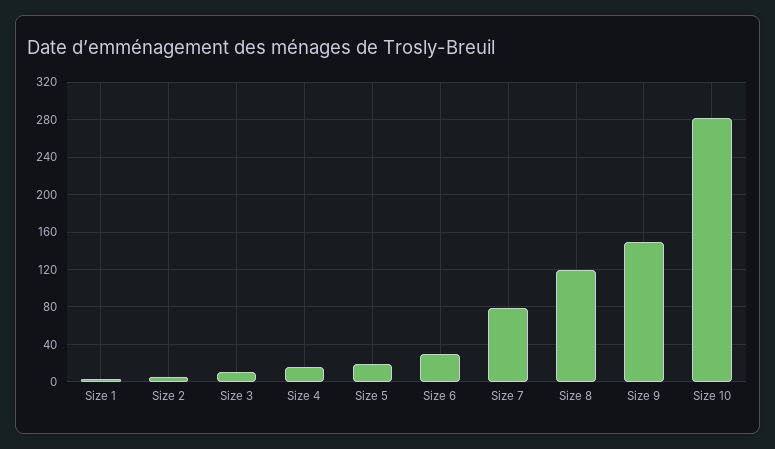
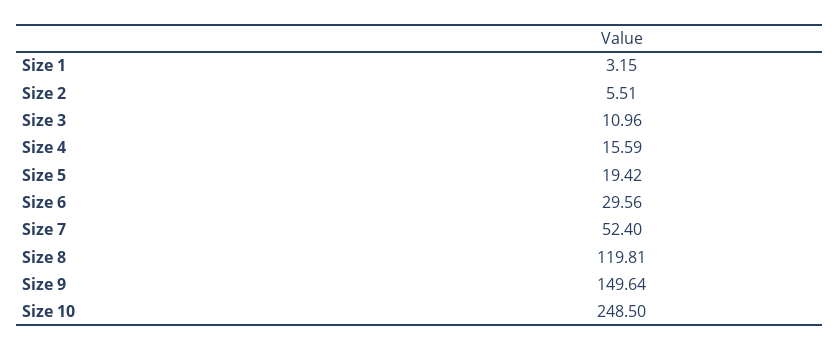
  {
    "Size 1": 3.15,
    "Size 2": 5.51,
    "Size 3": 10.96,
    "Size 4": 15.59,
    "Size 5": 19.42,
    "Size 6": 29.56,
-   "Size 7": 80,
+   "Size 7": 52.4,
    "Size 8": 119.81,
    "Size 9": 149.64,
-   "Size 10": 280
+   "Size 10": 248.5
  }

